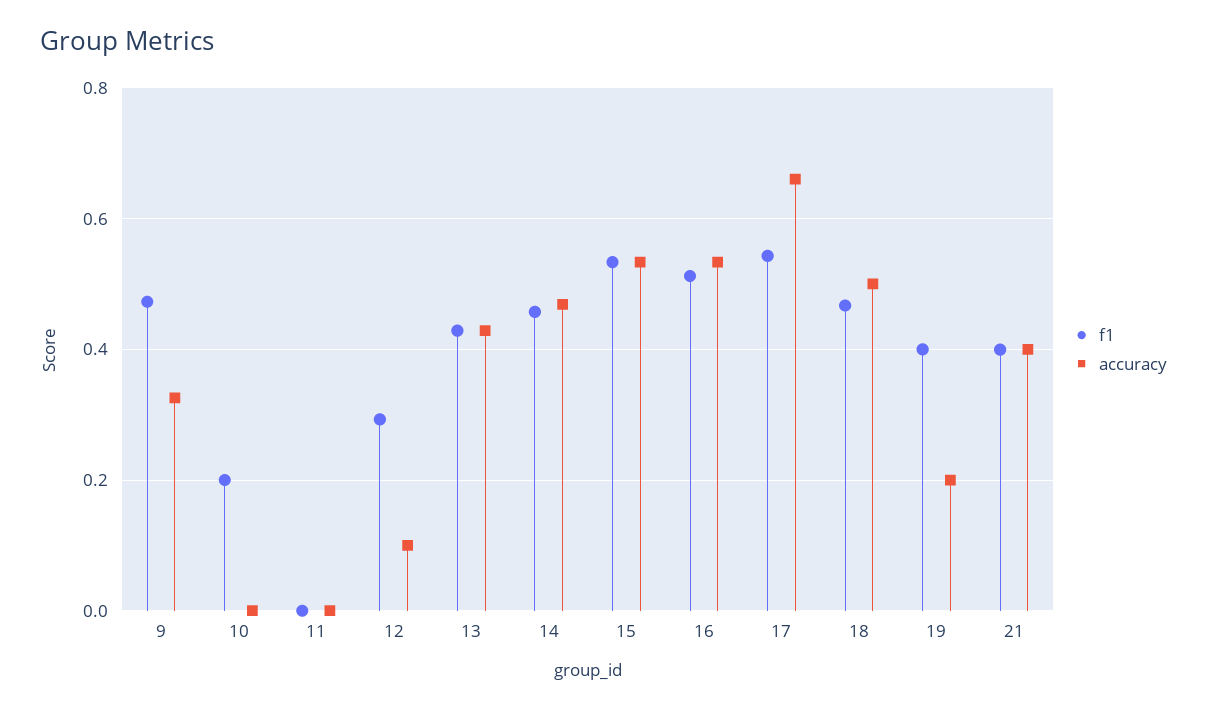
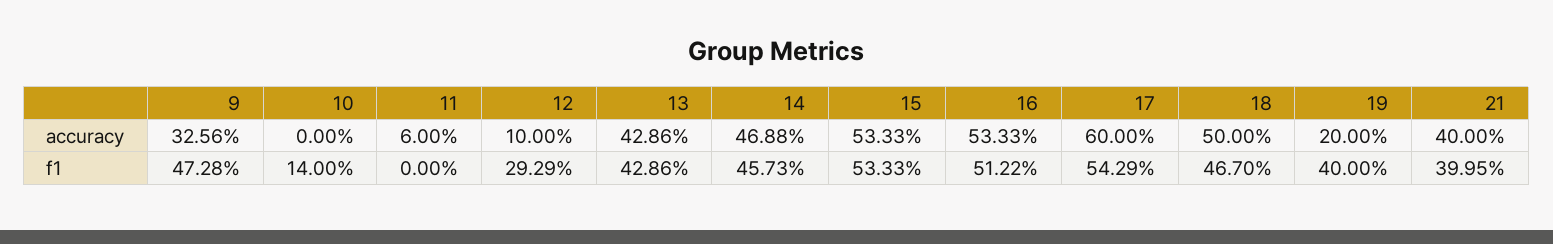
  {
    "f1": {
      "9": 0.4728,
-     "10": 0.2,
+     "10": 0.14,
      "11": 0,
      "12": 0.2929,
      "13": 0.4286,
      "14": 0.4573,
      "15": 0.5333,
      "16": 0.5122,
      "17": 0.5429,
      "18": 0.467,
      "19": 0.4,
      "21": 0.3995
    },
    "accuracy": {
      "9": 0.3256,
      "10": 0,
-     "11": 0,
+     "11": 0.06,
      "12": 0.1,
      "13": 0.4286,
      "14": 0.4688,
      "15": 0.5333,
      "16": 0.5333,
-     "17": 0.66,
+     "17": 0.6,
      "18": 0.5,
      "19": 0.2,
      "21": 0.4
    }
  }

